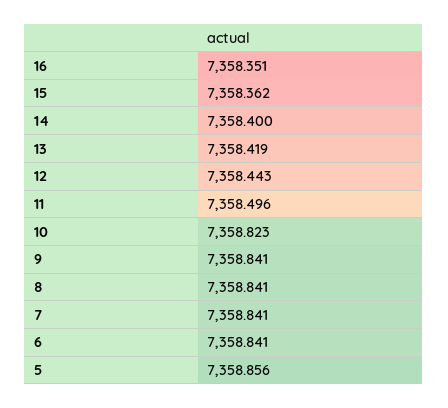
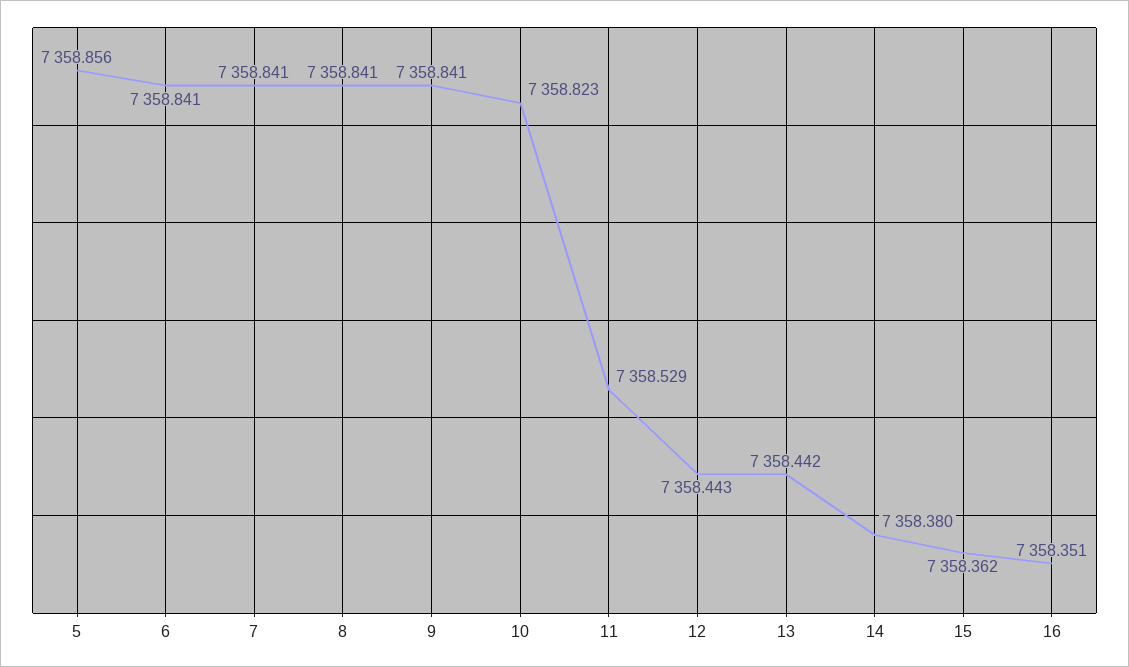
  {
    "16": 7358.351,
    "15": 7358.362,
-   "14": 7358.4,
+   "14": 7358.38,
-   "13": 7358.419,
+   "13": 7358.442,
    "12": 7358.443,
-   "11": 7358.496,
+   "11": 7358.529,
    "10": 7358.823,
    "9": 7358.841,
    "8": 7358.841,
    "7": 7358.841,
    "6": 7358.841,
    "5": 7358.856
  }

